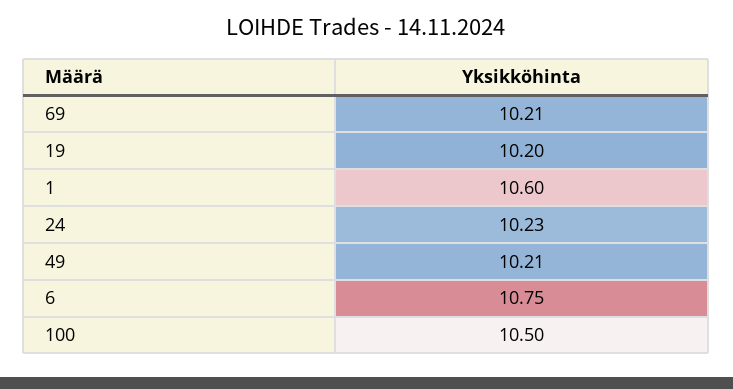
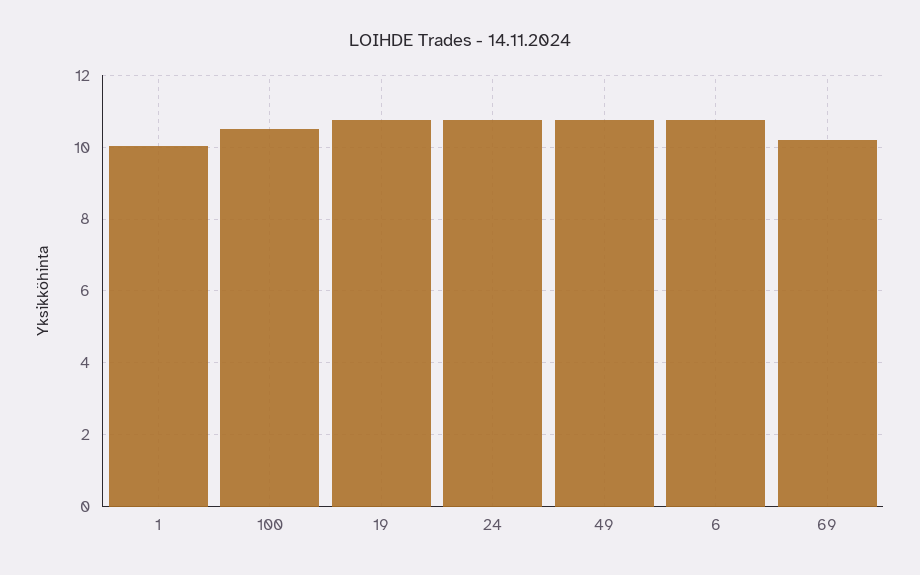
  {
    "69": 10.21,
-   "19": 10.2,
+   "19": 10.8,
-   "1": 10.6,
+   "1": 10,
-   "24": 10.23,
+   "24": 10.8,
-   "49": 10.21,
+   "49": 10.8,
    "6": 10.75,
    "100": 10.5
  }

